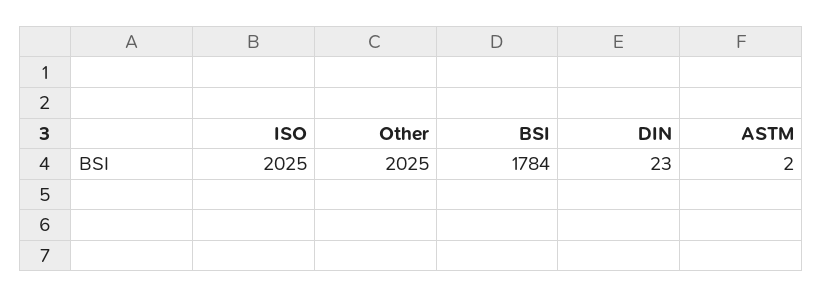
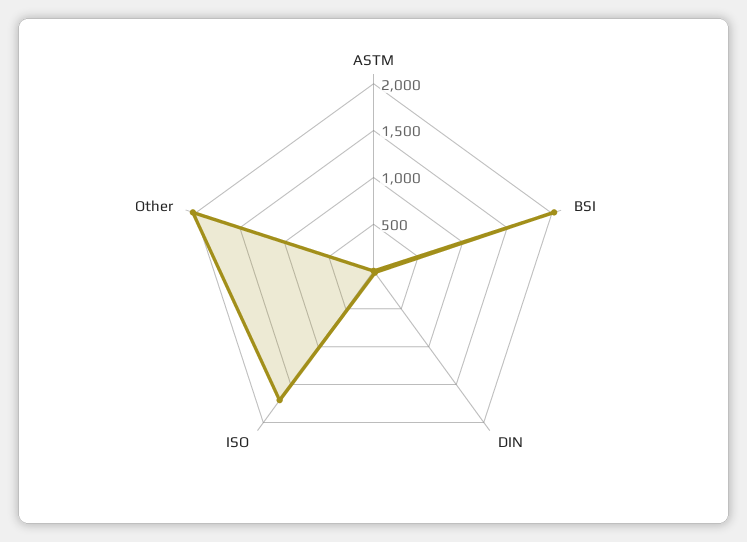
  {
-   "ISO": 2025,
+   "ISO": 1700,
    "Other": 2025,
-   "BSI": 1784,
+   "BSI": 2000,
    "DIN": 23,
    "ASTM": 2
  }

